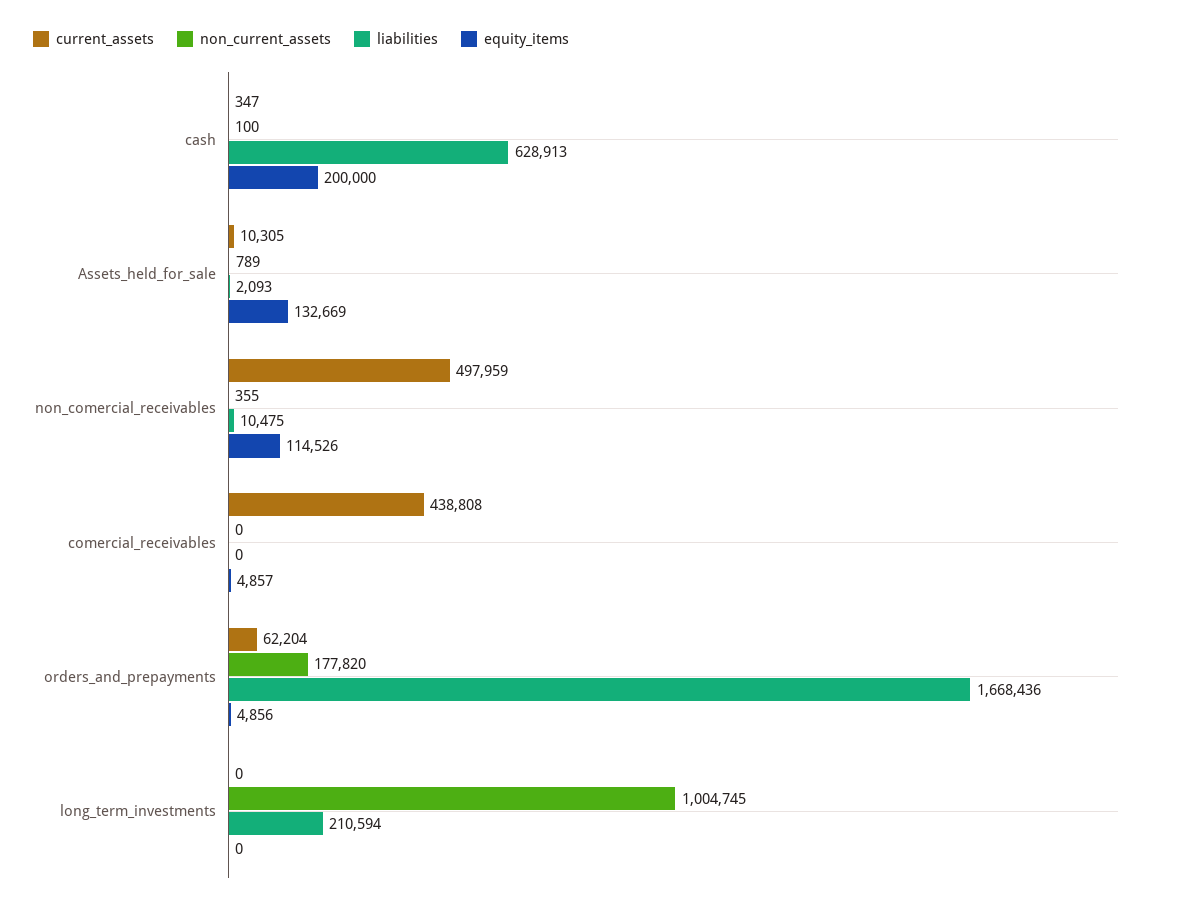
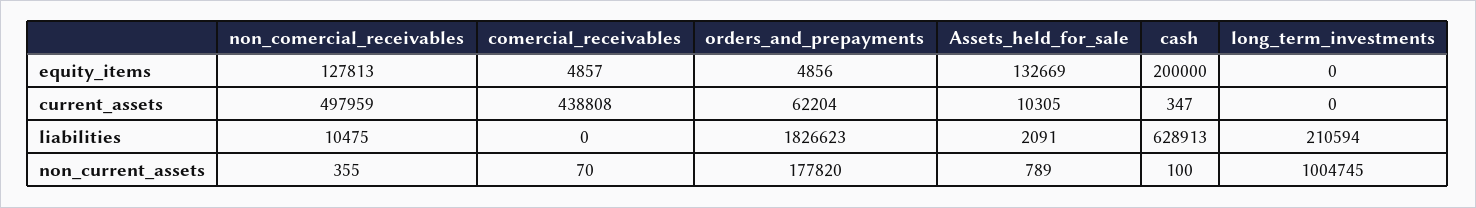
  {
    "current_assets": {
      "cash": 347,
      "Assets_held_for_sale": 10305,
      "non_comercial_receivables": 497959,
      "comercial_receivables": 438808,
      "orders_and_prepayments": 62204,
      "long_term_investments": 0
    },
    "non_current_assets": {
      "cash": 100,
      "Assets_held_for_sale": 789,
      "non_comercial_receivables": 355,
-     "comercial_receivables": 0,
+     "comercial_receivables": 70,
      "orders_and_prepayments": 177820,
      "long_term_investments": 1004745
    },
    "liabilities": {
      "cash": 628913,
-     "Assets_held_for_sale": 2093,
+     "Assets_held_for_sale": 2091,
      "non_comercial_receivables": 10475,
      "comercial_receivables": 0,
-     "orders_and_prepayments": 1668436,
+     "orders_and_prepayments": 1826623,
      "long_term_investments": 210594
    },
    "equity_items": {
      "cash": 200000,
      "Assets_held_for_sale": 132669,
-     "non_comercial_receivables": 114526,
+     "non_comercial_receivables": 127813,
      "comercial_receivables": 4857,
      "orders_and_prepayments": 4856,
      "long_term_investments": 0
    }
  }

